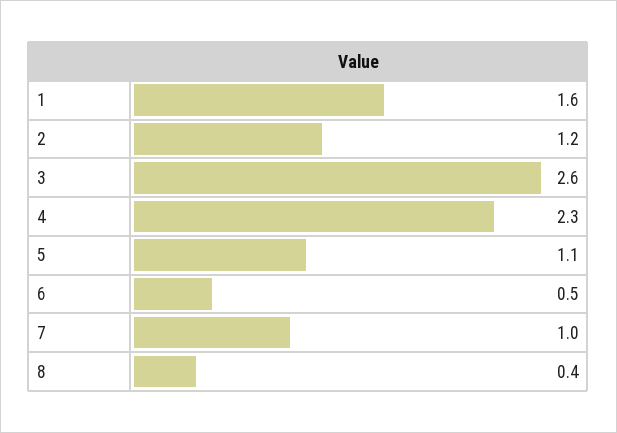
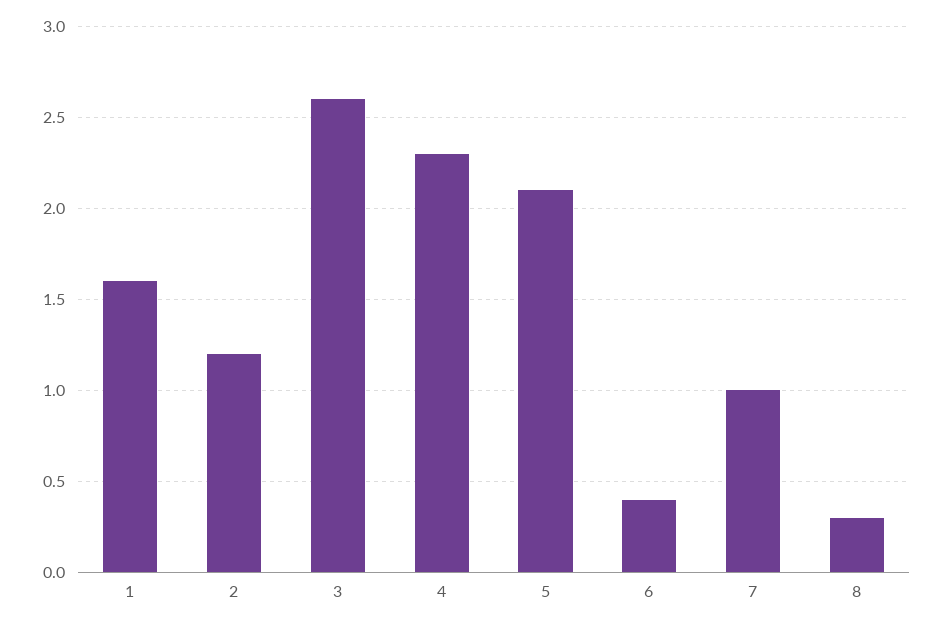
  {
    "1": 1.6,
    "2": 1.2,
    "3": 2.6,
    "4": 2.3,
-   "5": 1.1,
+   "5": 2.1,
-   "6": 0.5,
+   "6": 0.4,
    "7": 1,
-   "8": 0.4
+   "8": 0.3
  }

